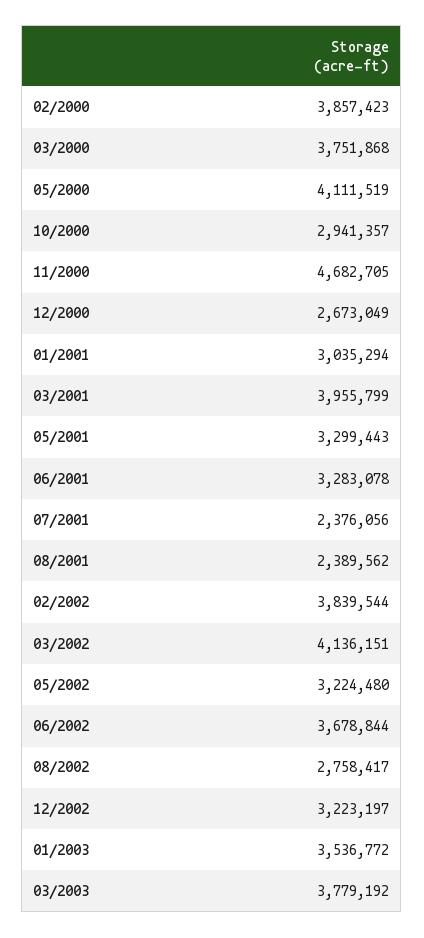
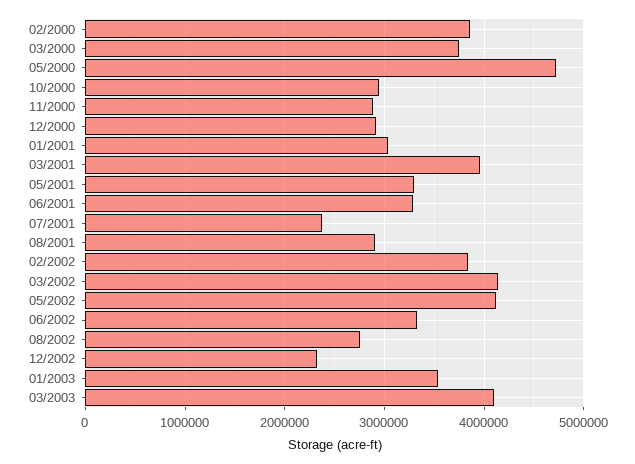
  {
    "02/2000": 3857423,
    "03/2000": 3751868,
-   "05/2000": 4111519,
+   "05/2000": 4700000,
    "10/2000": 2941357,
-   "11/2000": 4682705,
+   "11/2000": 2900000,
-   "12/2000": 2673049,
+   "12/2000": 2900000,
    "01/2001": 3035294,
    "03/2001": 3955799,
    "05/2001": 3299443,
    "06/2001": 3283078,
    "07/2001": 2376056,
-   "08/2001": 2389562,
+   "08/2001": 2900000,
    "02/2002": 3839544,
    "03/2002": 4136151,
-   "05/2002": 3224480,
+   "05/2002": 4100000,
-   "06/2002": 3678844,
+   "06/2002": 3300000,
    "08/2002": 2758417,
-   "12/2002": 3223197,
+   "12/2002": 2300000,
    "01/2003": 3536772,
-   "03/2003": 3779192
+   "03/2003": 4100000
  }

